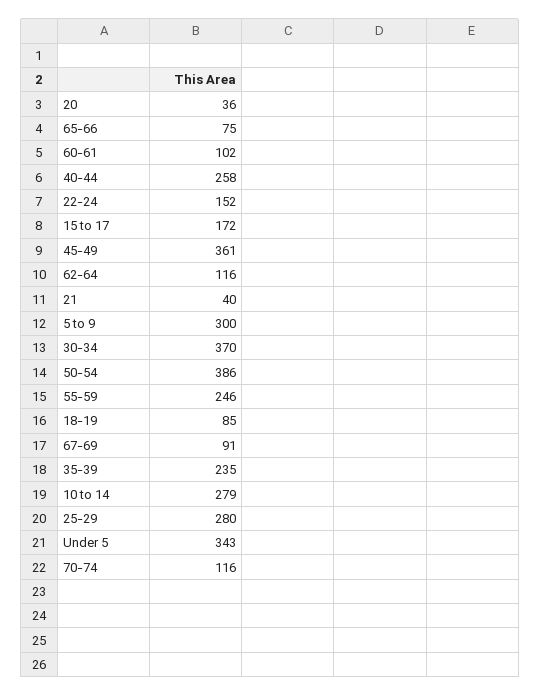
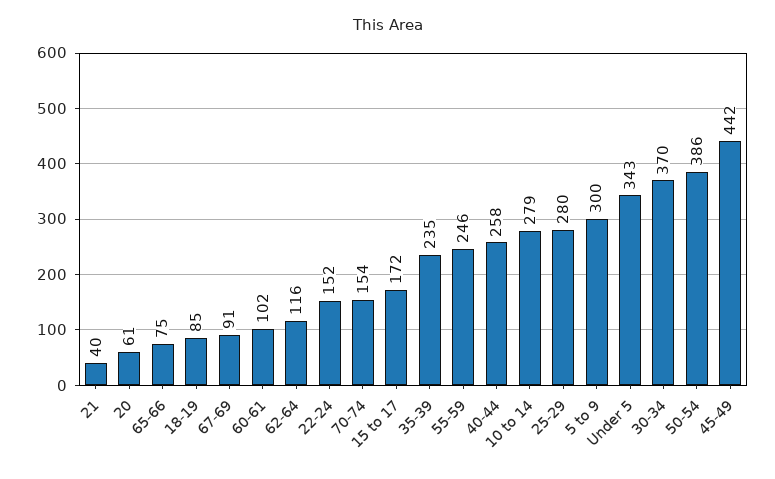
  {
-   "20": 36,
+   "20": 61,
    "65-66": 75,
    "60-61": 102,
    "40-44": 258,
    "22-24": 152,
    "15 to 17": 172,
-   "45-49": 361,
+   "45-49": 442,
    "62-64": 116,
    "21": 40,
    "5 to 9": 300,
    "30-34": 370,
    "50-54": 386,
    "55-59": 246,
    "18-19": 85,
    "67-69": 91,
    "35-39": 235,
    "10 to 14": 279,
    "25-29": 280,
    "Under 5": 343,
-   "70-74": 116
+   "70-74": 154
  }

